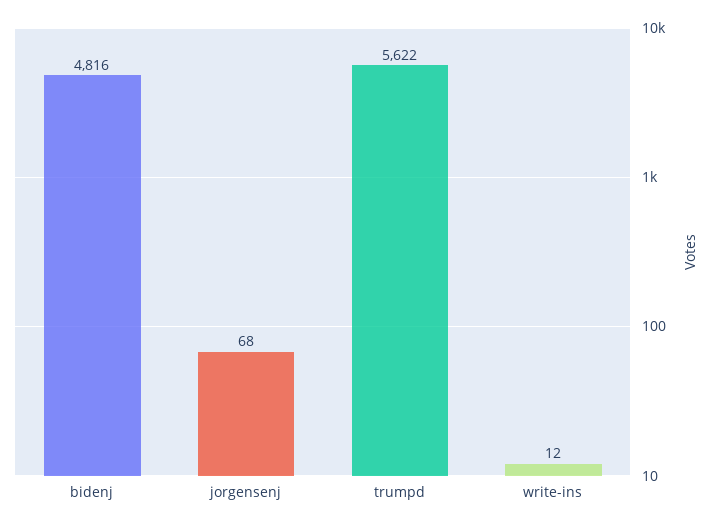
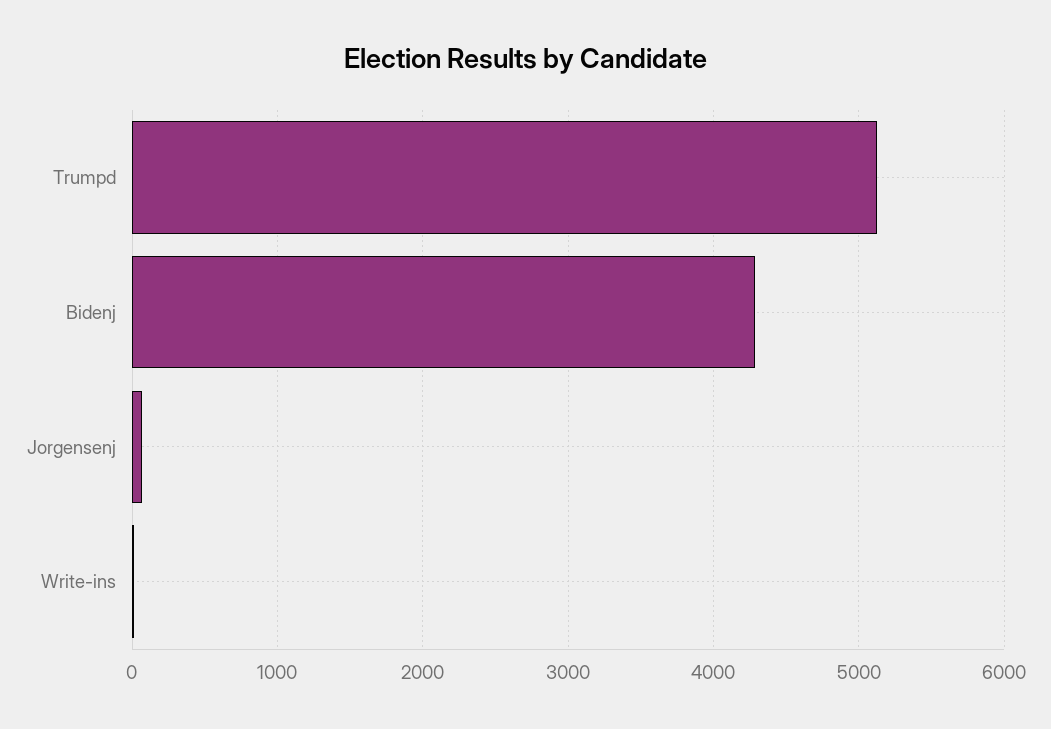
  {
-   "bidenj": 4816,
+   "bidenj": 4300,
    "jorgensenj": 68,
-   "trumpd": 5622,
+   "trumpd": 5100,
    "write-ins": 12
  }

